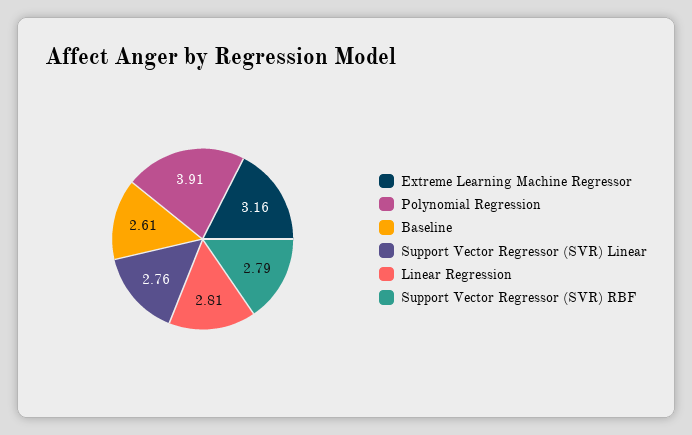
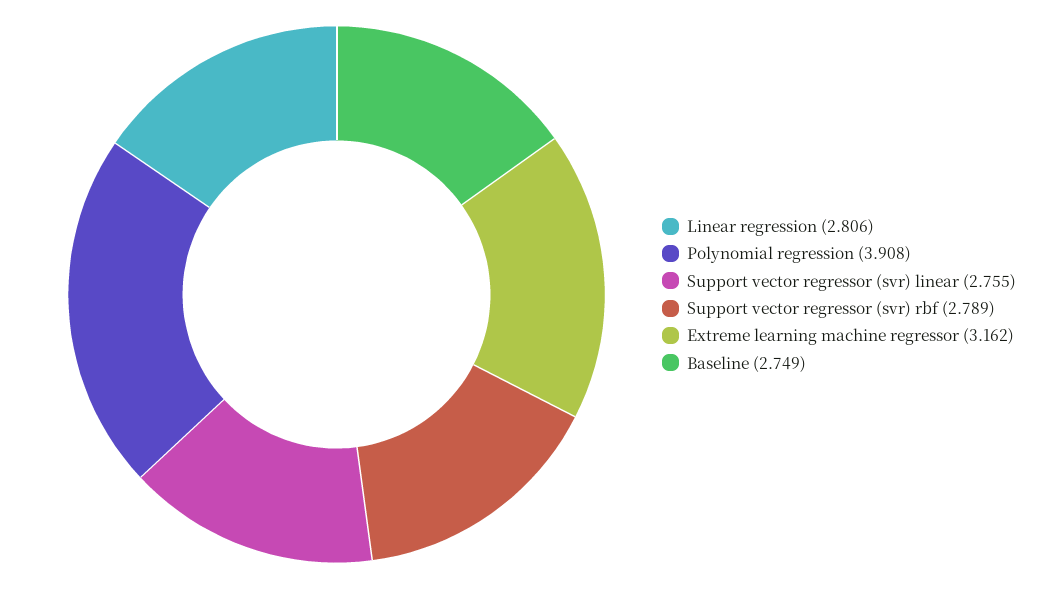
  {
    "Extreme Learning Machine Regressor": 3.162,
    "Polynomial Regression": 3.908,
-   "Baseline": 2.61,
+   "Baseline": 2.749,
    "Support Vector Regressor (SVR) Linear": 2.755,
    "Linear Regression": 2.806,
    "Support Vector Regressor (SVR) RBF": 2.789
  }

